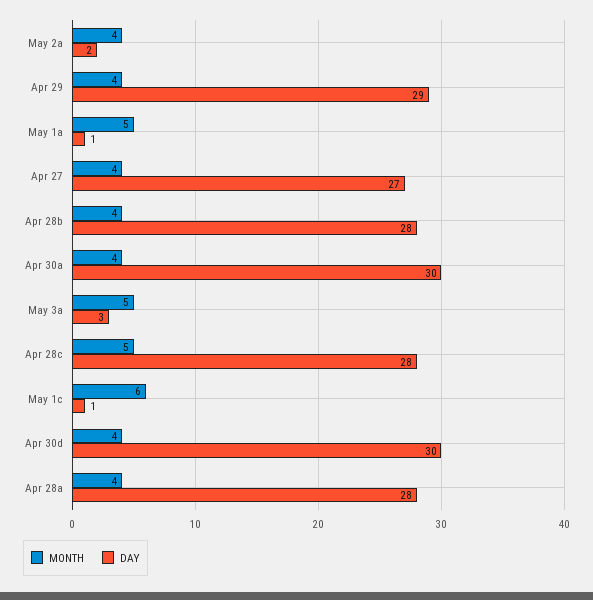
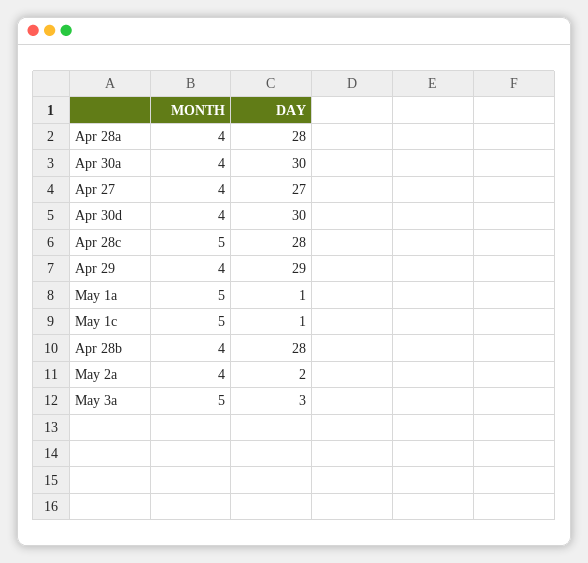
  {
    "MONTH": {
      "May 2a": 4,
      "Apr 29": 4,
      "May 1a": 5,
      "Apr 27": 4,
      "Apr 28b": 4,
      "Apr 30a": 4,
      "May 3a": 5,
      "Apr 28c": 5,
-     "May 1c": 6,
+     "May 1c": 5,
      "Apr 30d": 4,
      "Apr 28a": 4
    },
    "DAY": {
      "May 2a": 2,
      "Apr 29": 29,
      "May 1a": 1,
      "Apr 27": 27,
      "Apr 28b": 28,
      "Apr 30a": 30,
      "May 3a": 3,
      "Apr 28c": 28,
      "May 1c": 1,
      "Apr 30d": 30,
      "Apr 28a": 28
    }
  }

